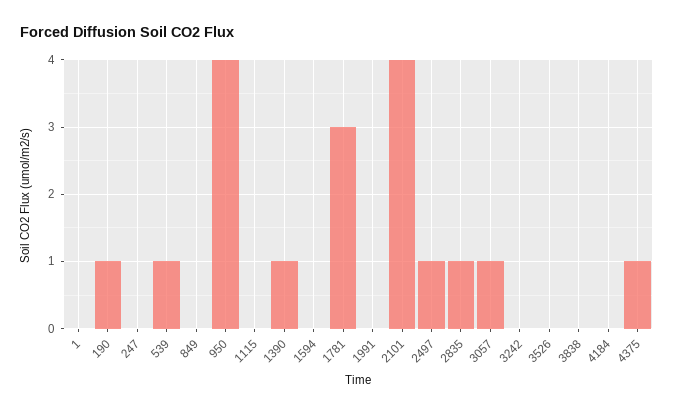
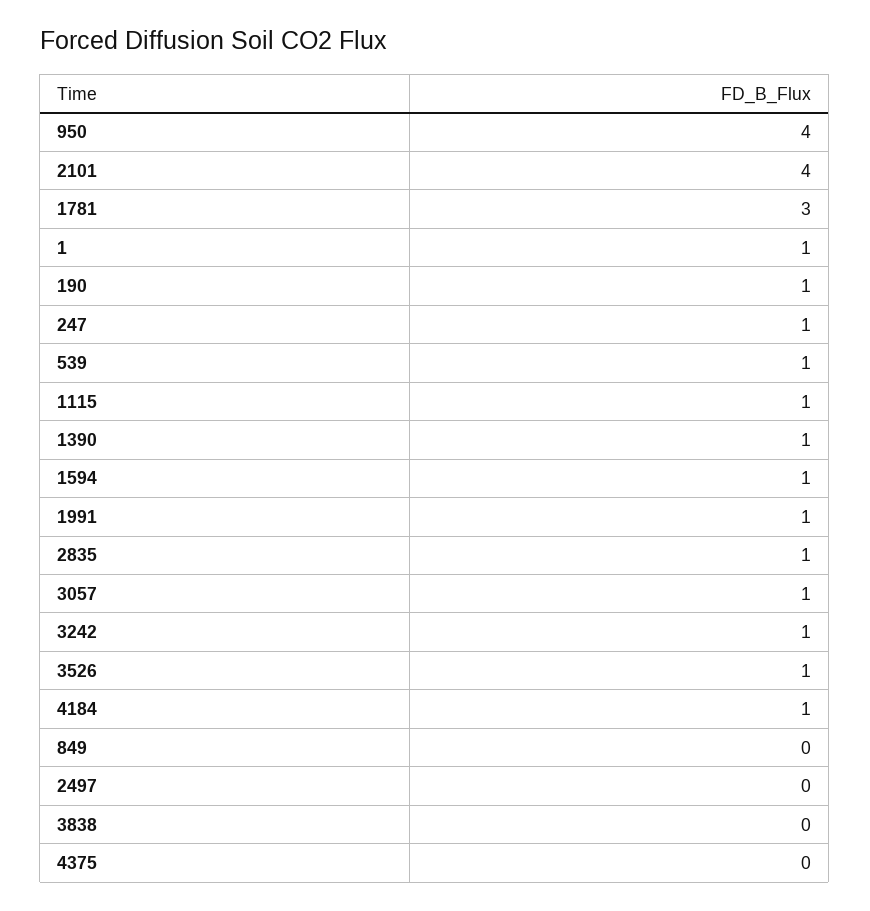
  {
-   "1": 0,
+   "1": 1,
    "190": 1,
-   "247": 0,
+   "247": 1,
    "539": 1,
    "849": 0,
    "950": 4,
-   "1115": 0,
+   "1115": 1,
    "1390": 1,
-   "1594": 0,
+   "1594": 1,
    "1781": 3,
-   "1991": 0,
+   "1991": 1,
    "2101": 4,
-   "2497": 1,
+   "2497": 0,
    "2835": 1,
    "3057": 1,
-   "3242": 0,
+   "3242": 1,
-   "3526": 0,
+   "3526": 1,
    "3838": 0,
-   "4184": 0,
+   "4184": 1,
-   "4375": 1
+   "4375": 0
  }

